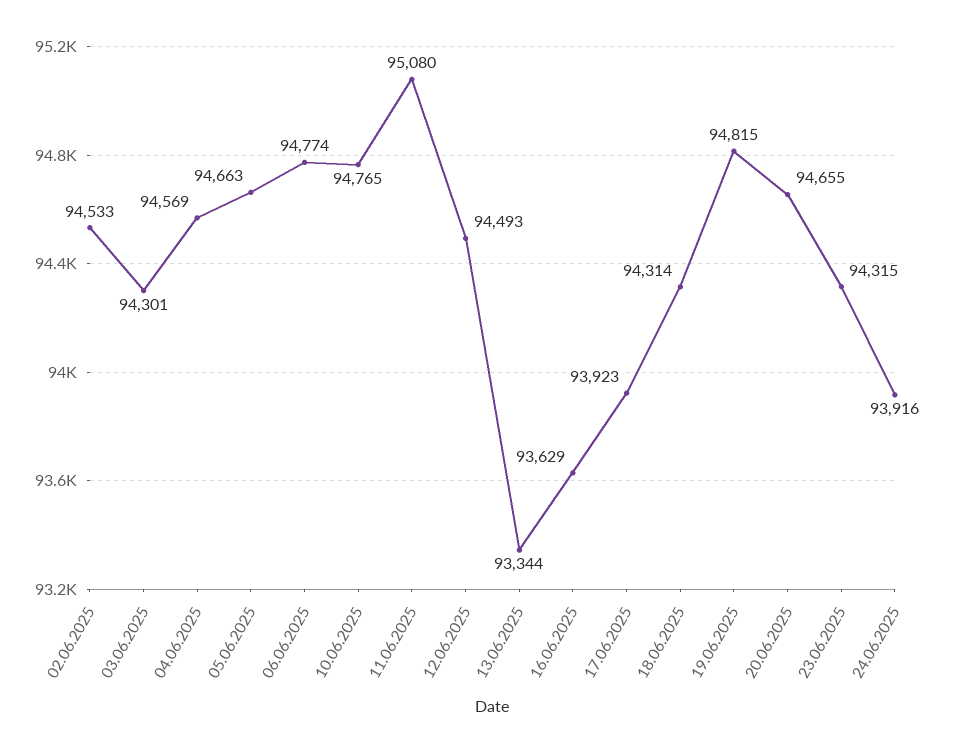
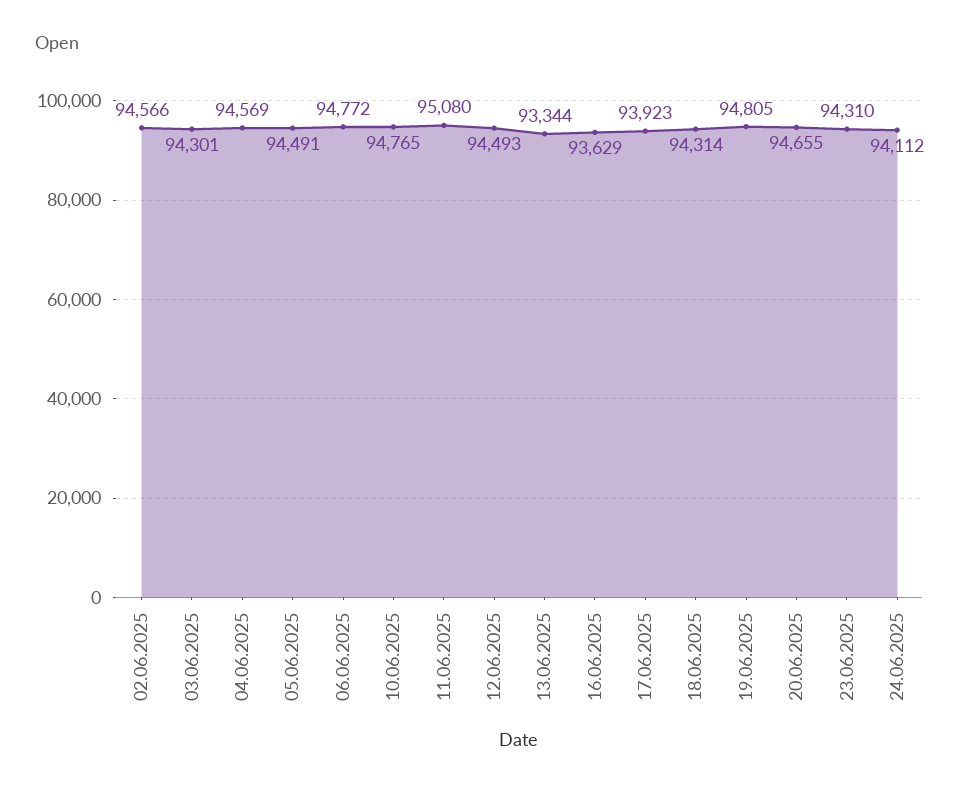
  {
-   "02.06.2025": 94533,
+   "02.06.2025": 94566,
    "03.06.2025": 94301,
    "04.06.2025": 94569,
-   "05.06.2025": 94663,
+   "05.06.2025": 94491,
-   "06.06.2025": 94774,
+   "06.06.2025": 94772,
    "10.06.2025": 94765,
    "11.06.2025": 95080,
    "12.06.2025": 94493,
    "13.06.2025": 93344,
    "16.06.2025": 93629,
    "17.06.2025": 93923,
    "18.06.2025": 94314,
-   "19.06.2025": 94815,
+   "19.06.2025": 94805,
    "20.06.2025": 94655,
-   "23.06.2025": 94315,
+   "23.06.2025": 94310,
-   "24.06.2025": 93916
+   "24.06.2025": 94112
  }

